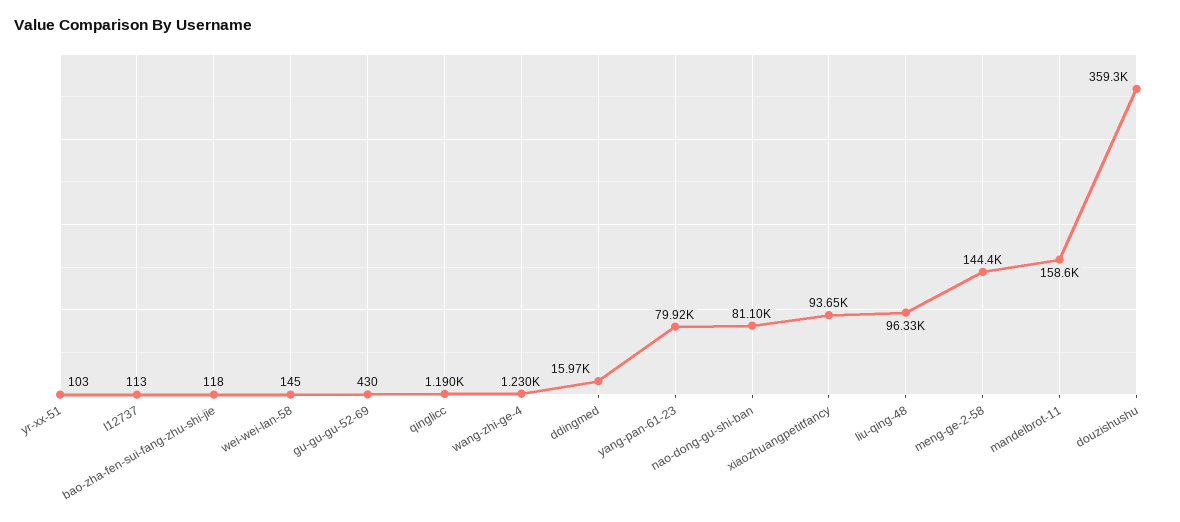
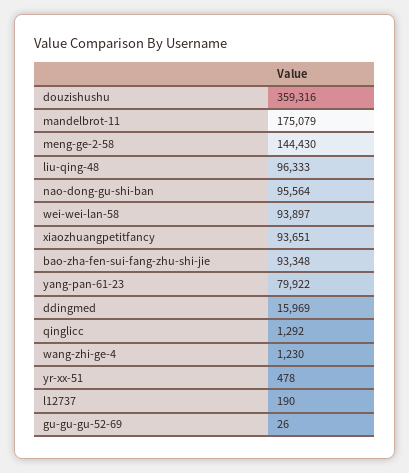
  {
-   "yr-xx-51": 103,
+   "yr-xx-51": 478,
-   "l12737": 113,
+   "l12737": 190,
-   "bao-zha-fen-sui-fang-zhu-shi-jie": 118,
+   "bao-zha-fen-sui-fang-zhu-shi-jie": 93348,
-   "wei-wei-lan-58": 145,
+   "wei-wei-lan-58": 93897,
-   "gu-gu-gu-52-69": 430,
+   "gu-gu-gu-52-69": 26,
-   "qinglicc": 1190,
+   "qinglicc": 1292,
    "wang-zhi-ge-4": 1230,
    "ddingmed": 15969,
    "yang-pan-61-23": 79922,
-   "nao-dong-gu-shi-ban": 81100,
+   "nao-dong-gu-shi-ban": 95564,
    "xiaozhuangpetitfancy": 93651,
    "liu-qing-48": 96333,
    "meng-ge-2-58": 144430,
-   "mandelbrot-11": 158600,
+   "mandelbrot-11": 175079,
    "douzishushu": 359316
  }

